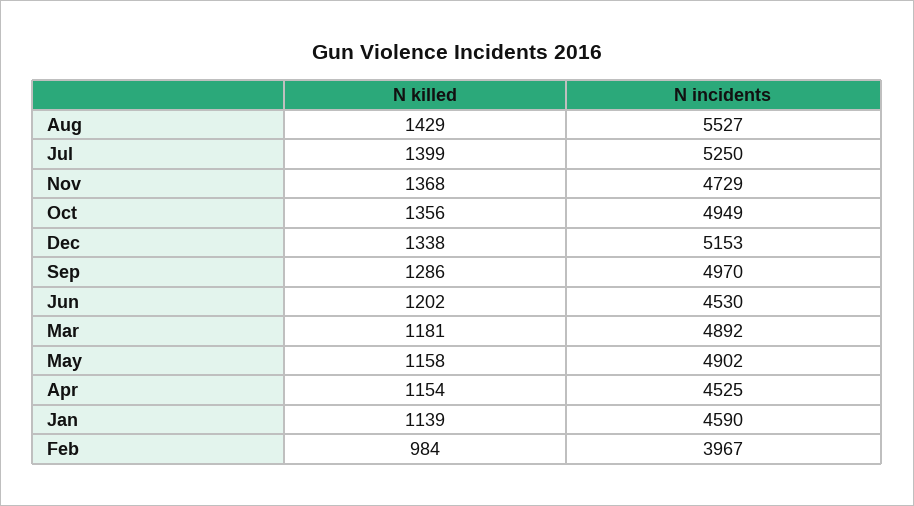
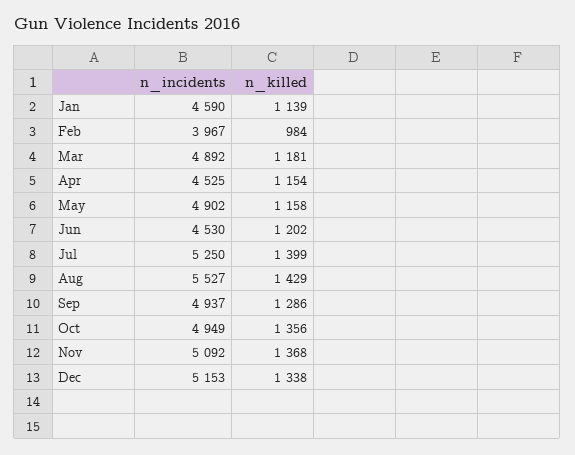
  {
    "N killed": {
      "Aug": 1429,
      "Jul": 1399,
      "Nov": 1368,
      "Oct": 1356,
      "Dec": 1338,
      "Sep": 1286,
      "Jun": 1202,
      "Mar": 1181,
      "May": 1158,
      "Apr": 1154,
      "Jan": 1139,
      "Feb": 984
    },
    "N incidents": {
      "Aug": 5527,
      "Jul": 5250,
-     "Nov": 4729,
+     "Nov": 5092,
      "Oct": 4949,
      "Dec": 5153,
-     "Sep": 4970,
+     "Sep": 4937,
      "Jun": 4530,
      "Mar": 4892,
      "May": 4902,
      "Apr": 4525,
      "Jan": 4590,
      "Feb": 3967
    }
  }

